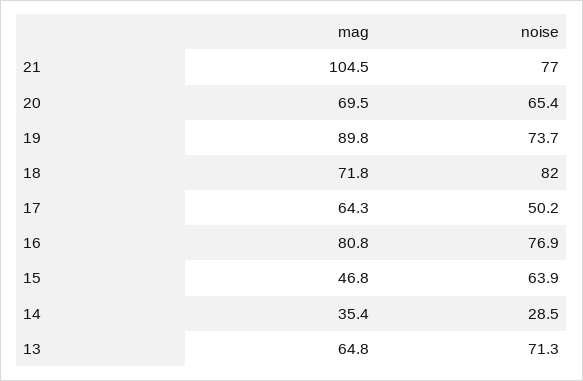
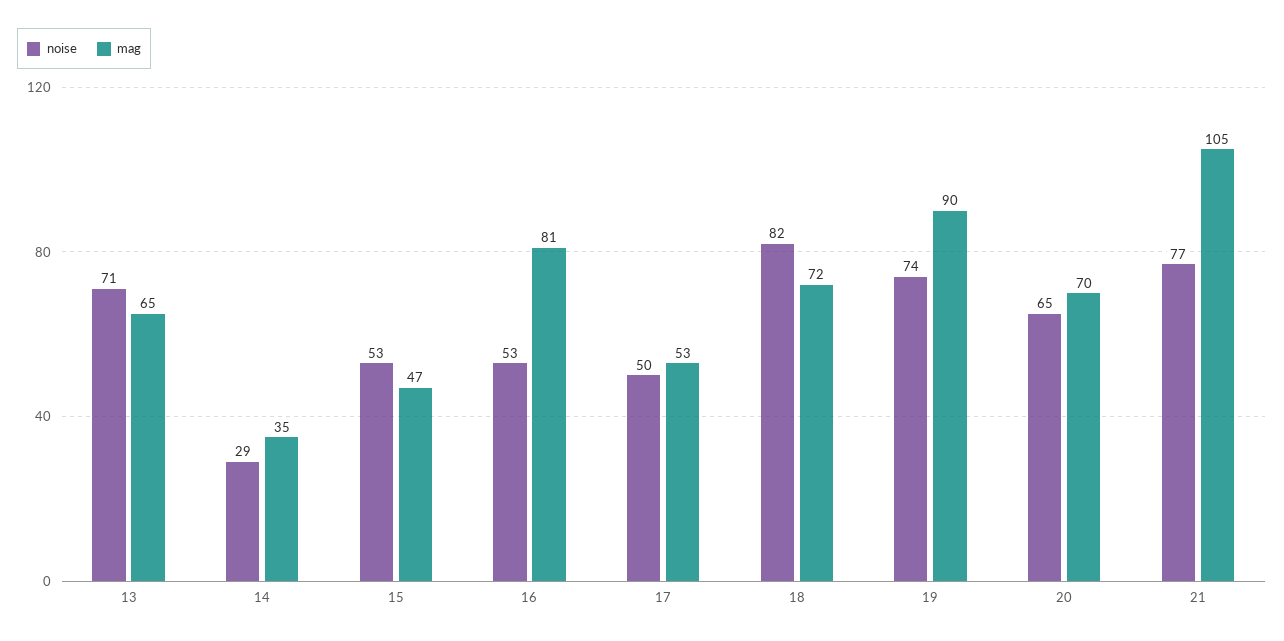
  {
    "mag": {
      "21": 104.5,
      "20": 69.5,
      "19": 89.8,
      "18": 71.8,
-     "17": 64.3,
+     "17": 53,
      "16": 80.8,
      "15": 46.8,
      "14": 35.4,
      "13": 64.8
    },
    "noise": {
      "21": 77,
      "20": 65.4,
      "19": 73.7,
      "18": 82,
      "17": 50.2,
-     "16": 76.9,
+     "16": 53,
-     "15": 63.9,
+     "15": 53,
      "14": 28.5,
      "13": 71.3
    }
  }

